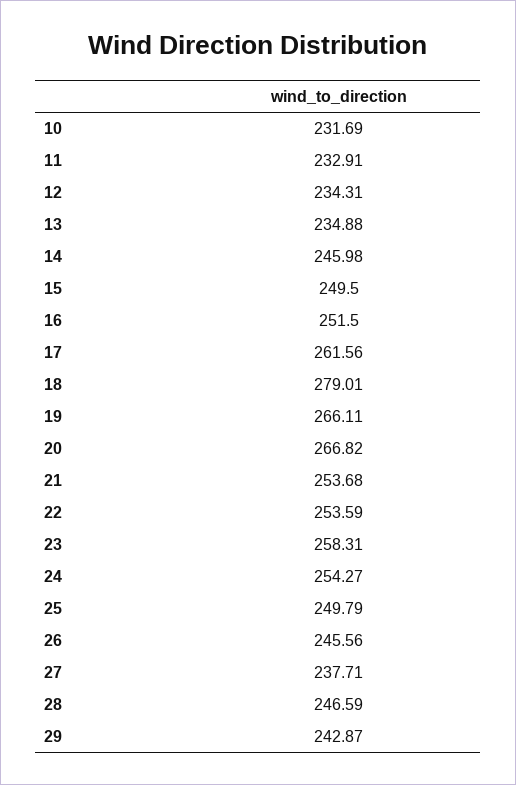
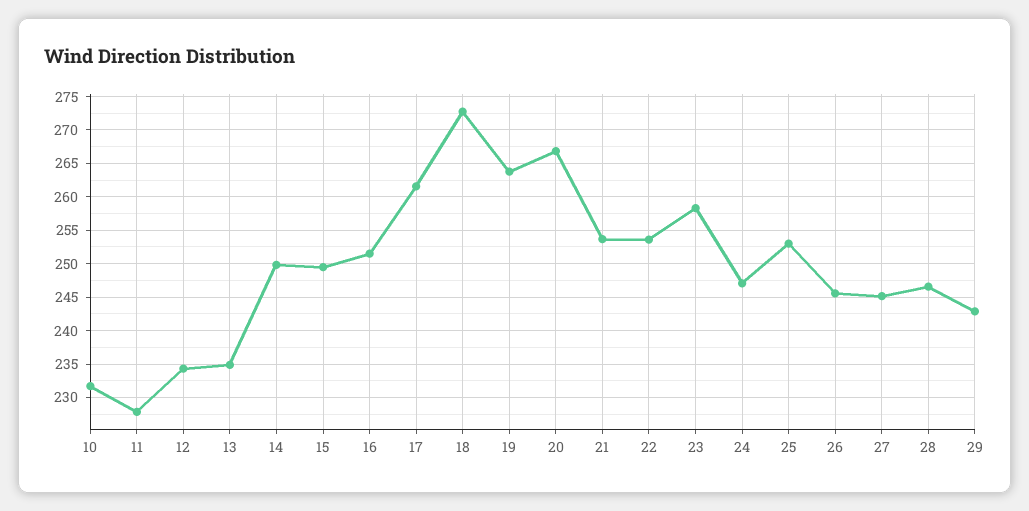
  {
    "10": 231.69,
-   "11": 232.91,
+   "11": 228,
    "12": 234.31,
    "13": 234.88,
-   "14": 245.98,
+   "14": 250,
    "15": 249.5,
    "16": 251.5,
    "17": 261.56,
-   "18": 279.01,
+   "18": 273,
-   "19": 266.11,
+   "19": 264,
    "20": 266.82,
    "21": 253.68,
    "22": 253.59,
    "23": 258.31,
-   "24": 254.27,
+   "24": 247,
-   "25": 249.79,
+   "25": 253,
    "26": 245.56,
-   "27": 237.71,
+   "27": 245,
    "28": 246.59,
    "29": 242.87
  }

